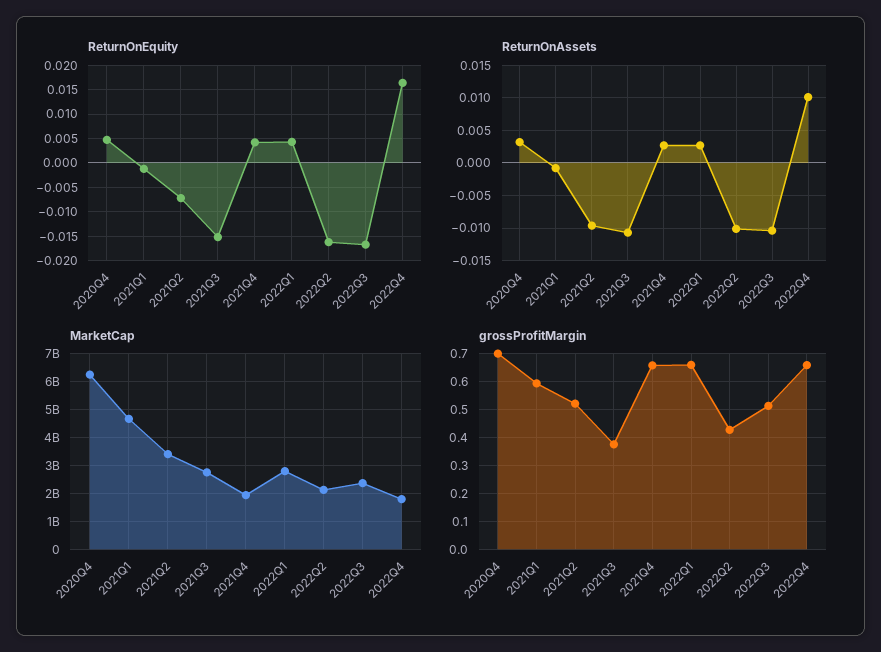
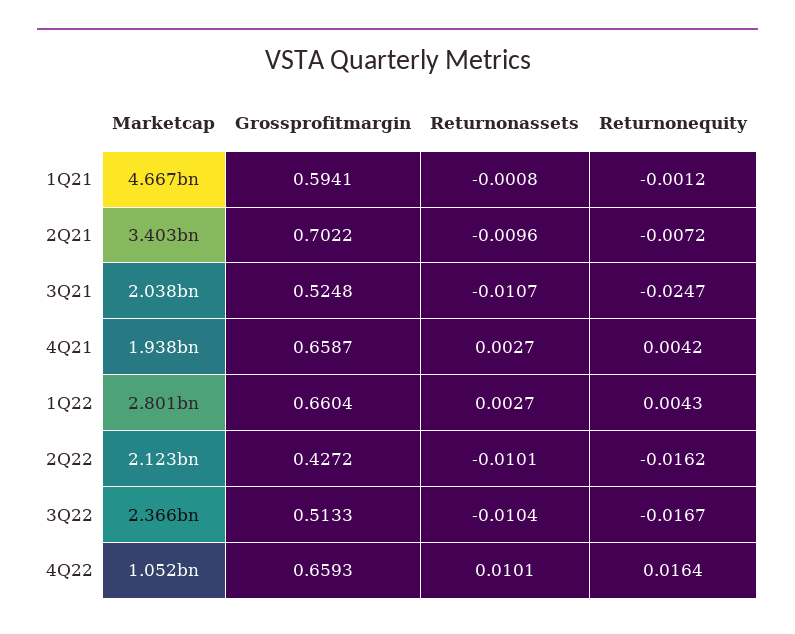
  {
    "ReturnOnEquity": {
-     "2020Q4": 0.005,
      "2021Q1": -0.0012,
      "2021Q2": -0.0072,
-     "2021Q3": -0.015,
+     "2021Q3": -0.0247,
      "2021Q4": 0.0042,
      "2022Q1": 0.0043,
      "2022Q2": -0.0162,
      "2022Q3": -0.0167,
      "2022Q4": 0.0164
    },
    "ReturnOnAssets": {
-     "2020Q4": 0.003,
      "2021Q1": -0.0008,
      "2021Q2": -0.0096,
      "2021Q3": -0.0107,
      "2021Q4": 0.0027,
      "2022Q1": 0.0027,
      "2022Q2": -0.0101,
      "2022Q3": -0.0104,
      "2022Q4": 0.0101
    },
    "MarketCap": {
-     "2020Q4": 6250000000,
      "2021Q1": 4667000000,
      "2021Q2": 3403000000,
-     "2021Q3": 2750000000,
+     "2021Q3": 2038000000,
      "2021Q4": 1938000000,
      "2022Q1": 2801000000,
      "2022Q2": 2123000000,
      "2022Q3": 2366000000,
-     "2022Q4": 1750000000
+     "2022Q4": 1052000000
    },
    "grossProfitMargin": {
-     "2020Q4": 0.7,
      "2021Q1": 0.5941,
-     "2021Q2": 0.525,
+     "2021Q2": 0.7022,
-     "2021Q3": 0.375,
+     "2021Q3": 0.5248,
      "2021Q4": 0.6587,
      "2022Q1": 0.6604,
      "2022Q2": 0.4272,
      "2022Q3": 0.5133,
      "2022Q4": 0.6593
    }
  }

